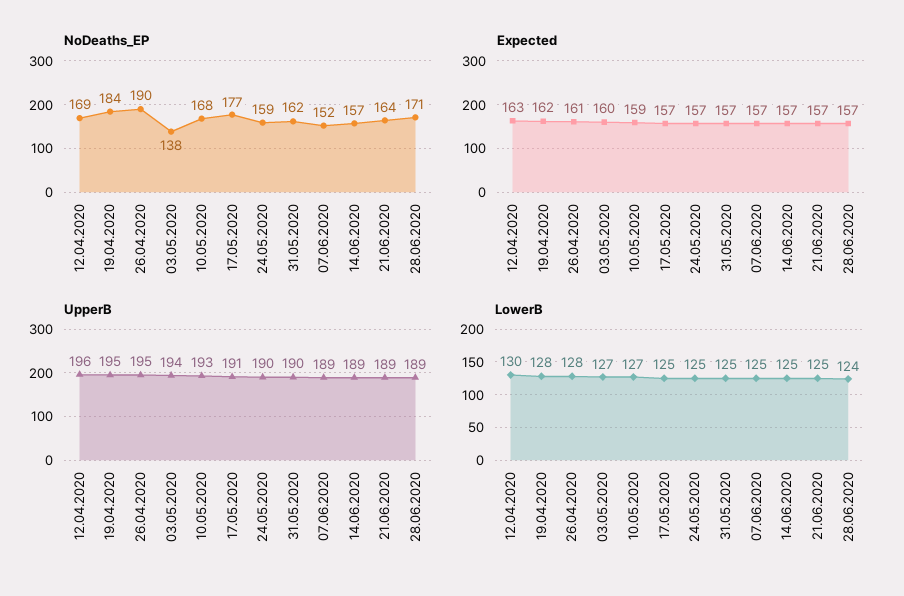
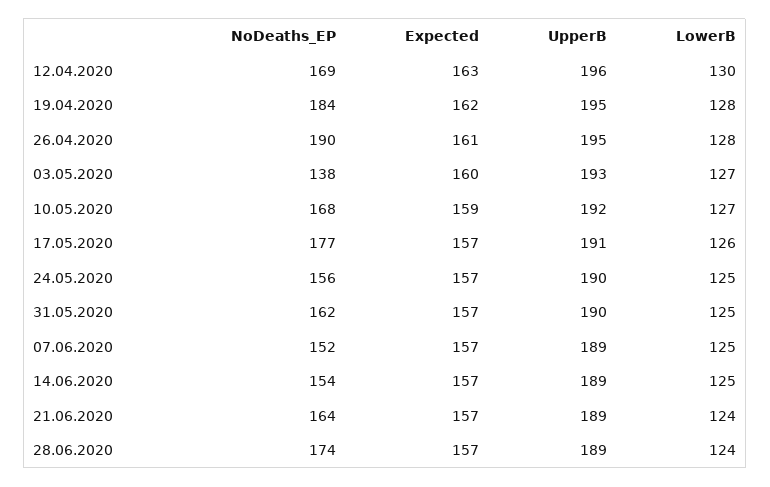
  {
    "NoDeaths_EP": {
      "12.04.2020": 169,
      "19.04.2020": 184,
      "26.04.2020": 190,
      "03.05.2020": 138,
      "10.05.2020": 168,
      "17.05.2020": 177,
-     "24.05.2020": 159,
+     "24.05.2020": 156,
      "31.05.2020": 162,
      "07.06.2020": 152,
-     "14.06.2020": 157,
+     "14.06.2020": 154,
      "21.06.2020": 164,
-     "28.06.2020": 171
+     "28.06.2020": 174
    },
    "Expected": {
      "12.04.2020": 163,
      "19.04.2020": 162,
      "26.04.2020": 161,
      "03.05.2020": 160,
      "10.05.2020": 159,
      "17.05.2020": 157,
      "24.05.2020": 157,
      "31.05.2020": 157,
      "07.06.2020": 157,
      "14.06.2020": 157,
      "21.06.2020": 157,
      "28.06.2020": 157
    },
    "UpperB": {
      "12.04.2020": 196,
      "19.04.2020": 195,
      "26.04.2020": 195,
-     "03.05.2020": 194,
+     "03.05.2020": 193,
-     "10.05.2020": 193,
+     "10.05.2020": 192,
      "17.05.2020": 191,
      "24.05.2020": 190,
      "31.05.2020": 190,
      "07.06.2020": 189,
      "14.06.2020": 189,
      "21.06.2020": 189,
      "28.06.2020": 189
    },
    "LowerB": {
      "12.04.2020": 130,
      "19.04.2020": 128,
      "26.04.2020": 128,
      "03.05.2020": 127,
      "10.05.2020": 127,
-     "17.05.2020": 125,
+     "17.05.2020": 126,
      "24.05.2020": 125,
      "31.05.2020": 125,
      "07.06.2020": 125,
      "14.06.2020": 125,
-     "21.06.2020": 125,
+     "21.06.2020": 124,
      "28.06.2020": 124
    }
  }

